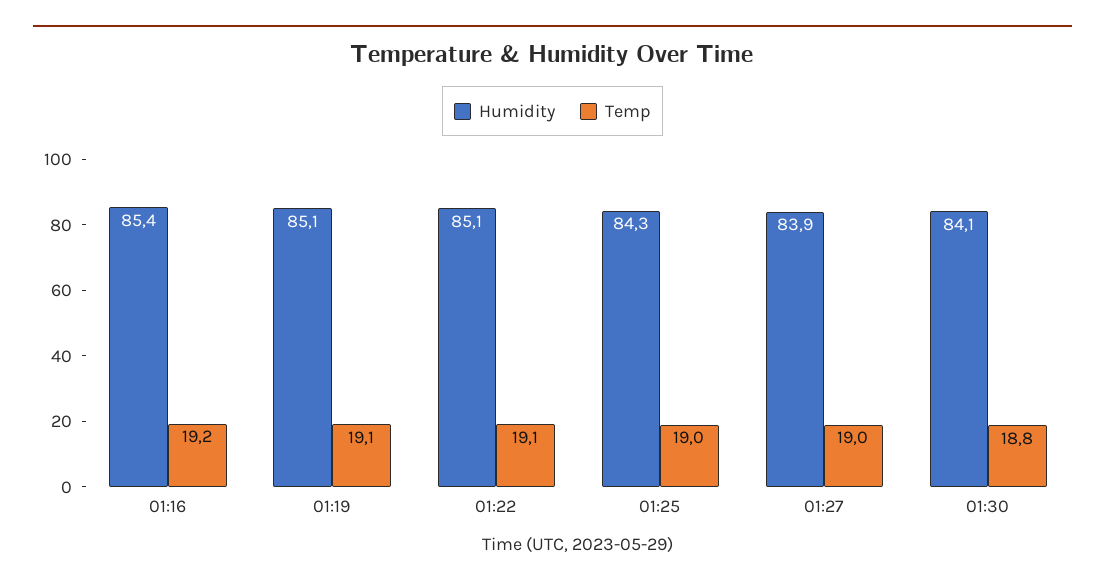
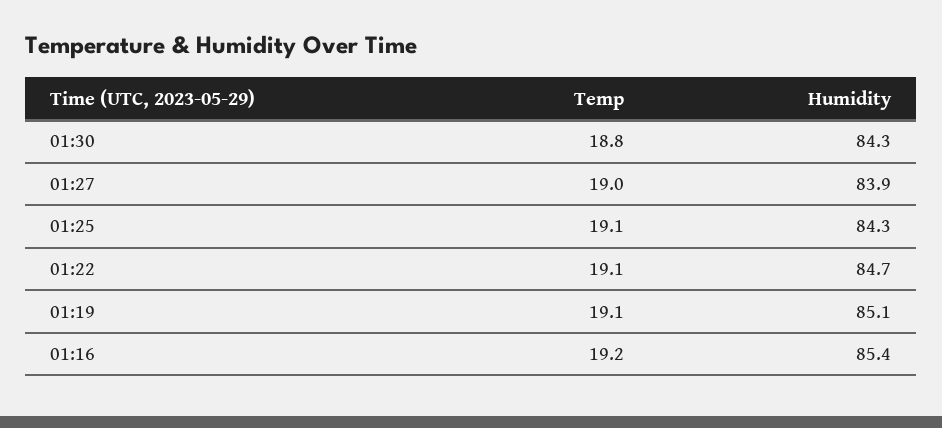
  {
    "Humidity": {
      "01:16": 85.4,
      "01:19": 85.1,
-     "01:22": 85.1,
+     "01:22": 84.7,
      "01:25": 84.3,
      "01:27": 83.9,
-     "01:30": 84.1
+     "01:30": 84.3
    },
    "Temp": {
      "01:16": 19.2,
      "01:19": 19.1,
      "01:22": 19.1,
-     "01:25": 19,
+     "01:25": 19.1,
      "01:27": 19,
      "01:30": 18.8
    }
  }

